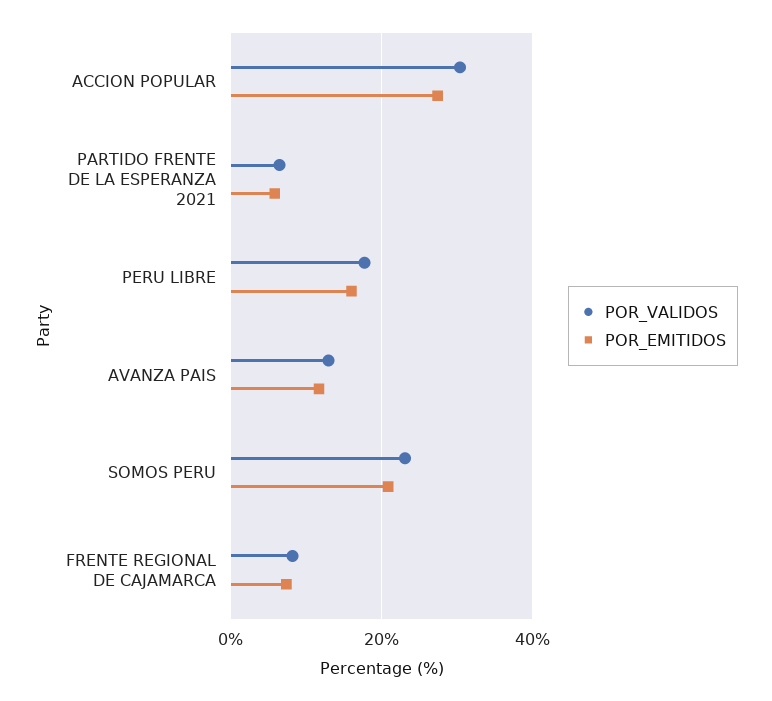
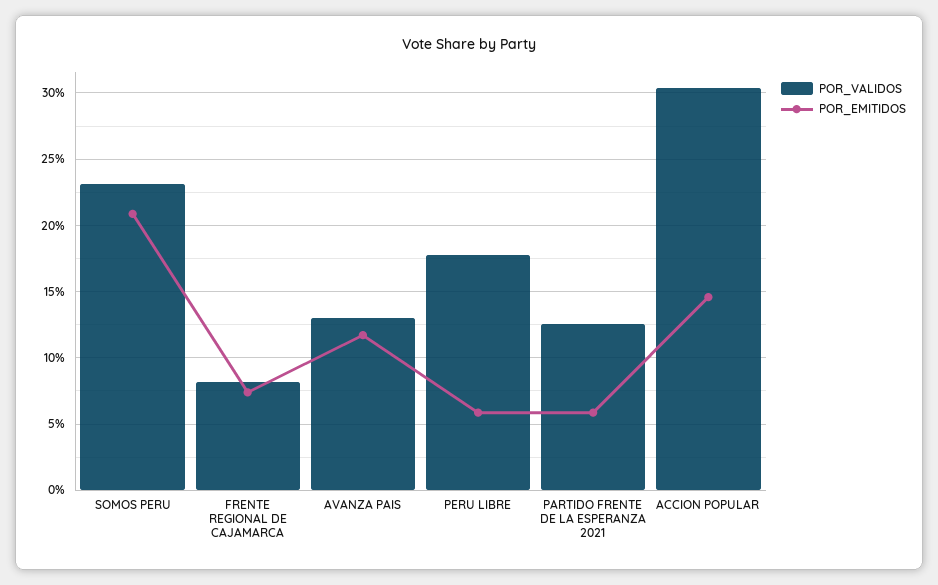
  {
    "POR_VALIDOS": {
      "ACCION POPULAR": 30.5,
-     "PARTIDO FRENTE DE LA ESPERANZA 2021": 6,
+     "PARTIDO FRENTE DE LA ESPERANZA 2021": 12.5,
      "PERU LIBRE": 18,
      "AVANZA PAIS": 13,
      "SOMOS PERU": 23,
      "FRENTE REGIONAL DE CAJAMARCA": 8
    },
    "POR_EMITIDOS": {
-     "ACCION POPULAR": 28,
+     "ACCION POPULAR": 14.5,
      "PARTIDO FRENTE DE LA ESPERANZA 2021": 6,
-     "PERU LIBRE": 16,
+     "PERU LIBRE": 6,
      "AVANZA PAIS": 11.5,
      "SOMOS PERU": 21,
      "FRENTE REGIONAL DE CAJAMARCA": 7.5
    }
  }

